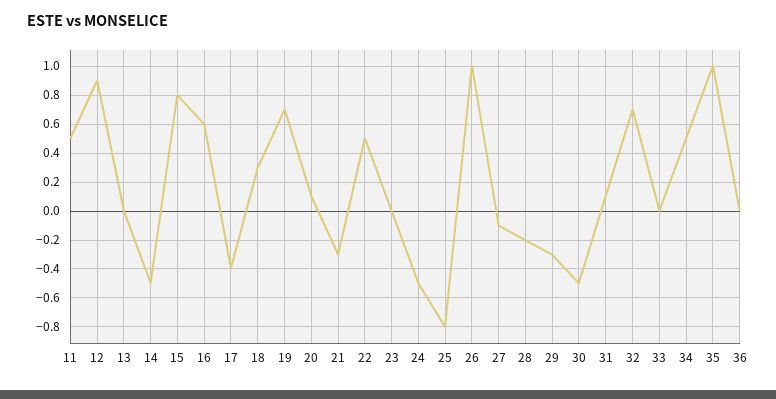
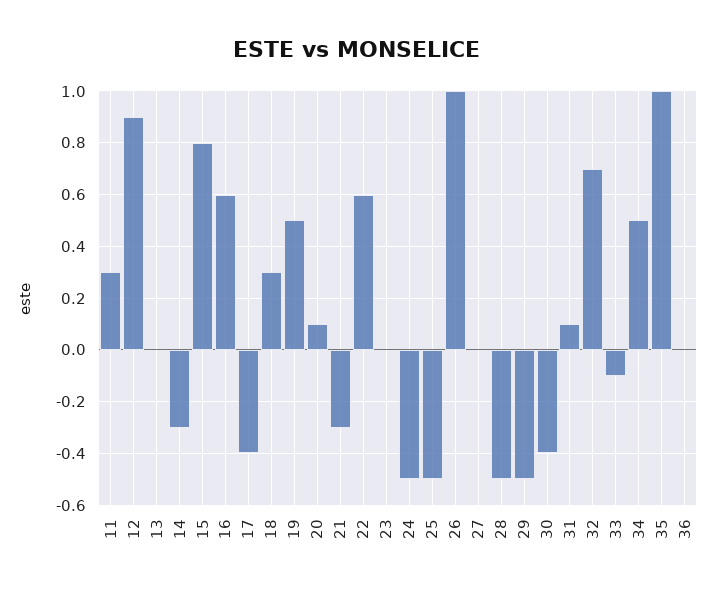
  {
-   "11": 0.5,
+   "11": 0.3,
    "12": 0.9,
    "13": 0,
-   "14": -0.5,
+   "14": -0.3,
    "15": 0.8,
    "16": 0.6,
    "17": -0.4,
    "18": 0.3,
-   "19": 0.7,
+   "19": 0.5,
    "20": 0.1,
    "21": -0.3,
-   "22": 0.5,
+   "22": 0.6,
    "23": 0,
    "24": -0.5,
-   "25": -0.8,
+   "25": -0.5,
    "26": 1,
-   "27": -0.1,
+   "27": 0,
-   "28": -0.2,
+   "28": -0.5,
-   "29": -0.3,
+   "29": -0.5,
-   "30": -0.5,
+   "30": -0.4,
    "31": 0.1,
    "32": 0.7,
-   "33": 0,
+   "33": -0.1,
    "34": 0.5,
    "35": 1,
    "36": 0
  }

